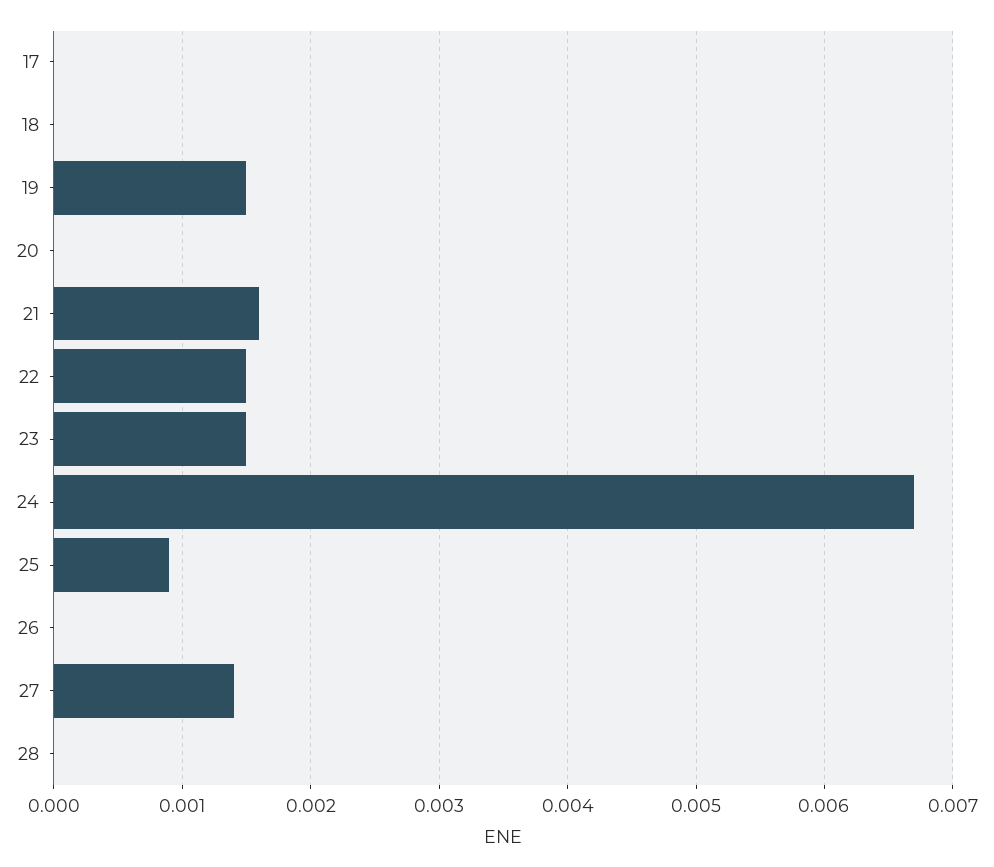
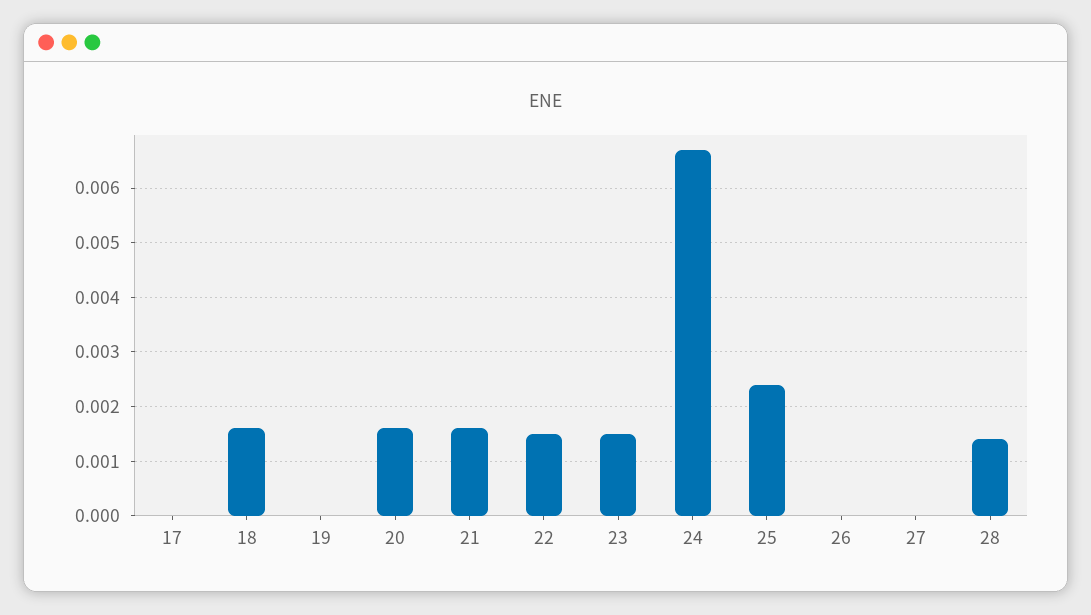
  {
    "17": 0,
-   "18": 0,
+   "18": 0.0015,
-   "19": 0.0015,
+   "19": 0,
-   "20": 0,
+   "20": 0.0015,
    "21": 0.0016,
    "22": 0.0015,
    "23": 0.0015,
    "24": 0.0067,
-   "25": 0.0009,
+   "25": 0.0025,
    "26": 0,
-   "27": 0.0014,
+   "27": 0,
-   "28": 0
+   "28": 0.0015
  }

